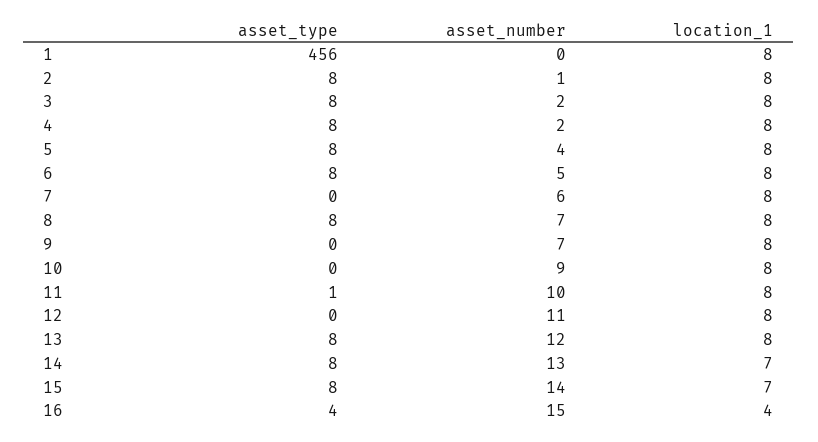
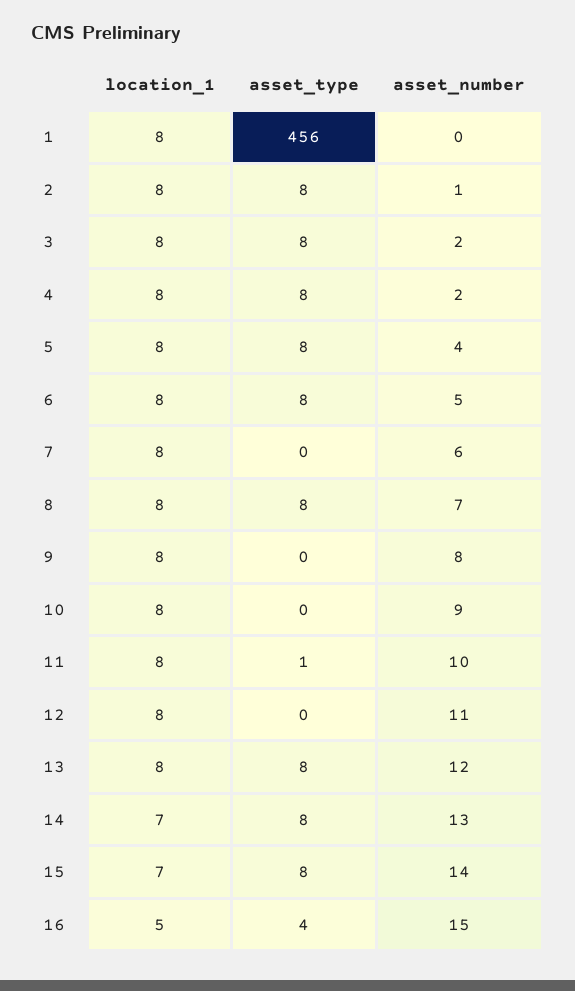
  {
    "asset_type": {
      "1": 456,
      "2": 8,
      "3": 8,
      "4": 8,
      "5": 8,
      "6": 8,
      "7": 0,
      "8": 8,
      "9": 0,
      "10": 0,
      "11": 1,
      "12": 0,
      "13": 8,
      "14": 8,
      "15": 8,
      "16": 4
    },
    "asset_number": {
      "1": 0,
      "2": 1,
      "3": 2,
      "4": 2,
      "5": 4,
      "6": 5,
      "7": 6,
      "8": 7,
-     "9": 7,
+     "9": 8,
      "10": 9,
      "11": 10,
      "12": 11,
      "13": 12,
      "14": 13,
      "15": 14,
      "16": 15
    },
    "location_1": {
      "1": 8,
      "2": 8,
      "3": 8,
      "4": 8,
      "5": 8,
      "6": 8,
      "7": 8,
      "8": 8,
      "9": 8,
      "10": 8,
      "11": 8,
      "12": 8,
      "13": 8,
      "14": 7,
      "15": 7,
-     "16": 4
+     "16": 5
    }
  }

